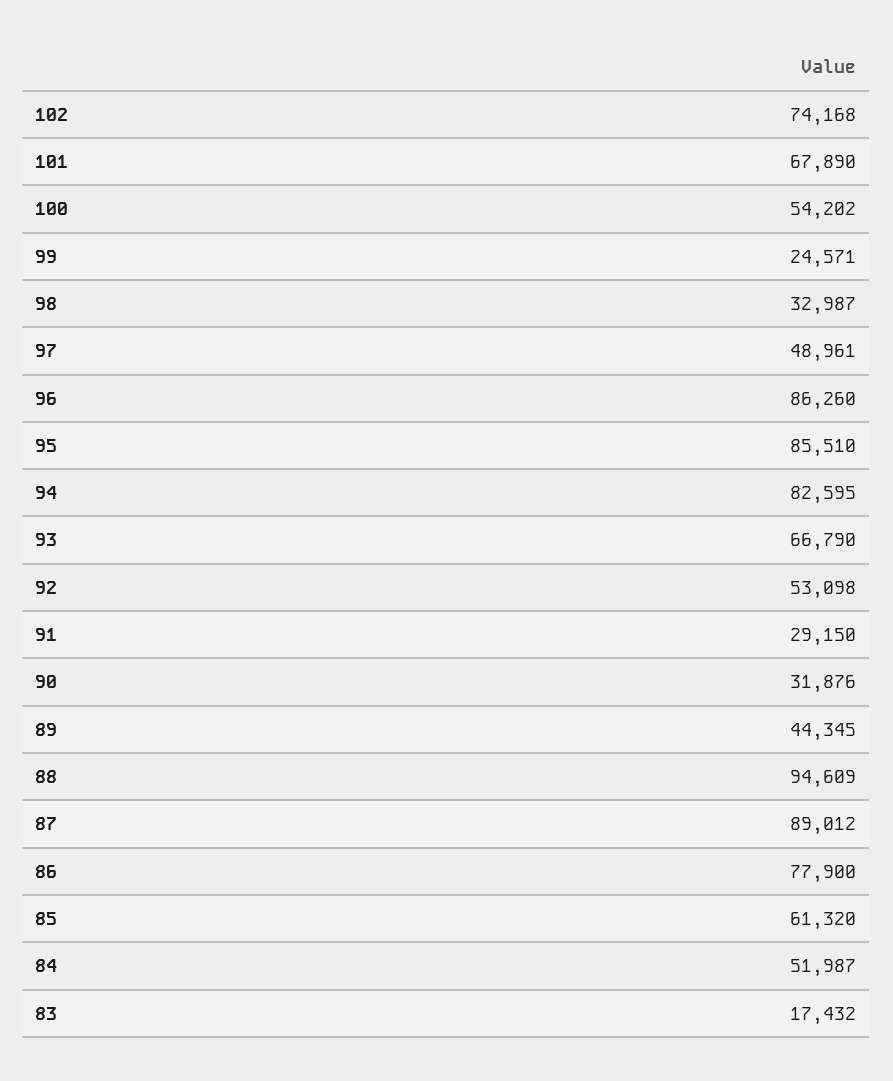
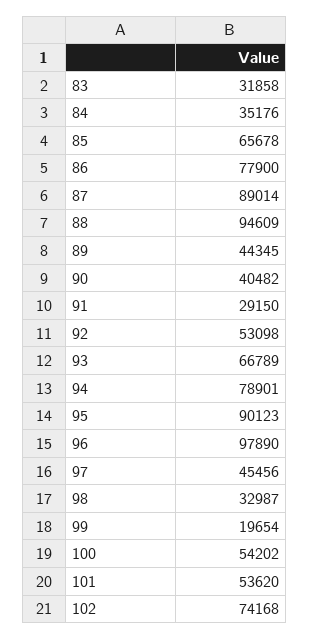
  {
    "102": 74168,
-   "101": 67890,
+   "101": 53620,
    "100": 54202,
-   "99": 24571,
+   "99": 19654,
    "98": 32987,
-   "97": 48961,
+   "97": 45456,
-   "96": 86260,
+   "96": 97890,
-   "95": 85510,
+   "95": 90123,
-   "94": 82595,
+   "94": 78901,
-   "93": 66790,
+   "93": 66789,
    "92": 53098,
    "91": 29150,
-   "90": 31876,
+   "90": 40482,
    "89": 44345,
    "88": 94609,
-   "87": 89012,
+   "87": 89014,
    "86": 77900,
-   "85": 61320,
+   "85": 65678,
-   "84": 51987,
+   "84": 35176,
-   "83": 17432
+   "83": 31858
  }

